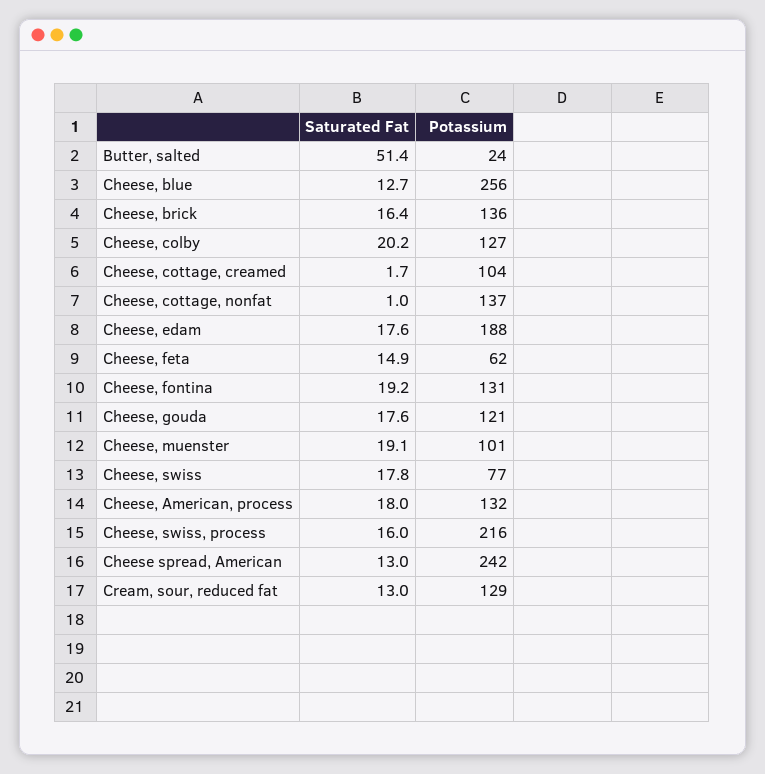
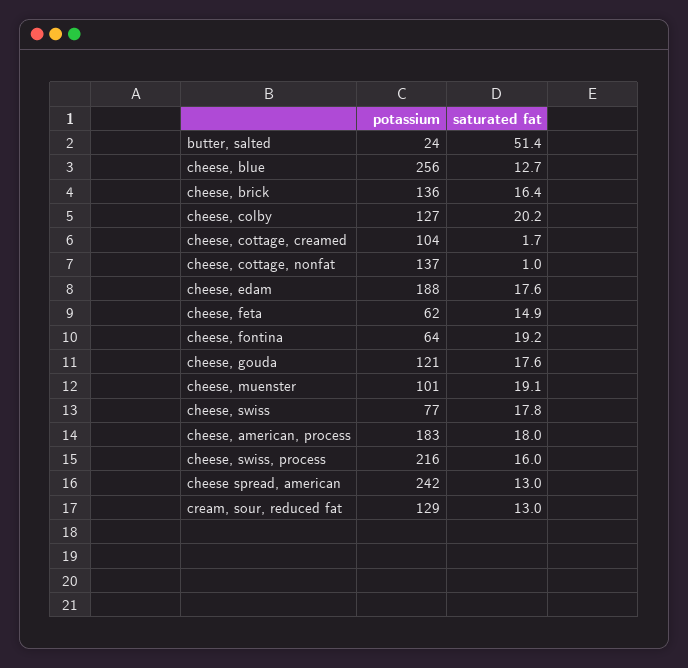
  {
    "Saturated Fat": {
      "Butter, salted": 51.4,
      "Cheese, blue": 12.7,
      "Cheese, brick": 16.4,
      "Cheese, colby": 20.2,
      "Cheese, cottage, creamed": 1.7,
      "Cheese, cottage, nonfat": 1,
      "Cheese, edam": 17.6,
      "Cheese, feta": 14.9,
      "Cheese, fontina": 19.2,
      "Cheese, gouda": 17.6,
      "Cheese, muenster": 19.1,
      "Cheese, swiss": 17.8,
      "Cheese, American, process": 18,
      "Cheese, swiss, process": 16,
      "Cheese spread, American": 13,
      "Cream, sour, reduced fat": 13
    },
    "Potassium": {
      "Butter, salted": 24,
      "Cheese, blue": 256,
      "Cheese, brick": 136,
      "Cheese, colby": 127,
      "Cheese, cottage, creamed": 104,
      "Cheese, cottage, nonfat": 137,
      "Cheese, edam": 188,
      "Cheese, feta": 62,
-     "Cheese, fontina": 131,
+     "Cheese, fontina": 64,
      "Cheese, gouda": 121,
      "Cheese, muenster": 101,
      "Cheese, swiss": 77,
-     "Cheese, American, process": 132,
+     "Cheese, American, process": 183,
      "Cheese, swiss, process": 216,
      "Cheese spread, American": 242,
      "Cream, sour, reduced fat": 129
    }
  }

